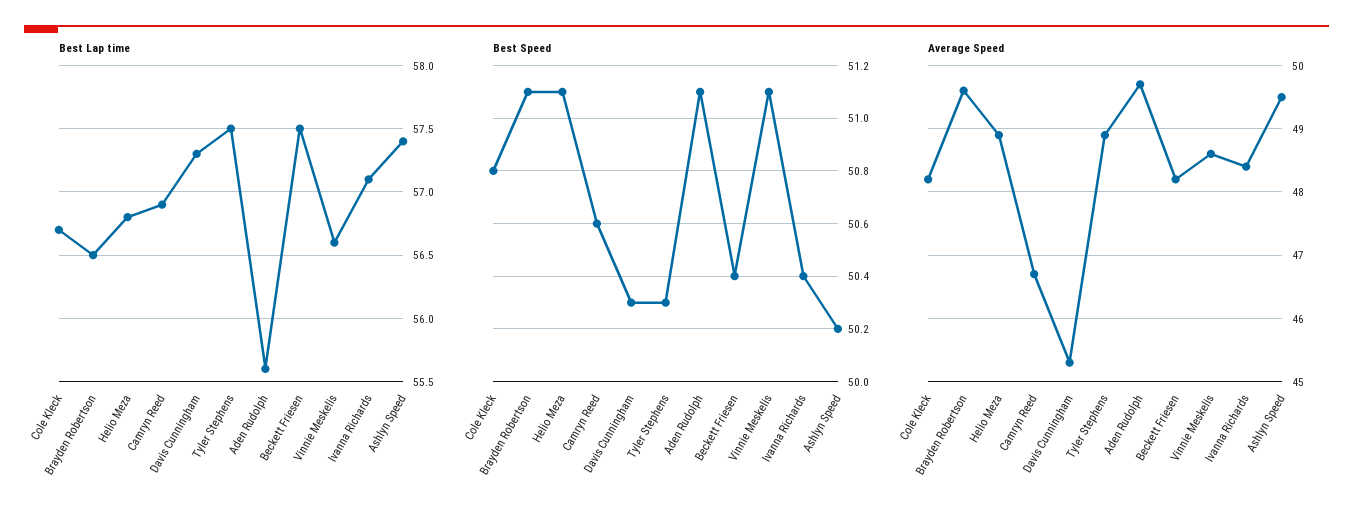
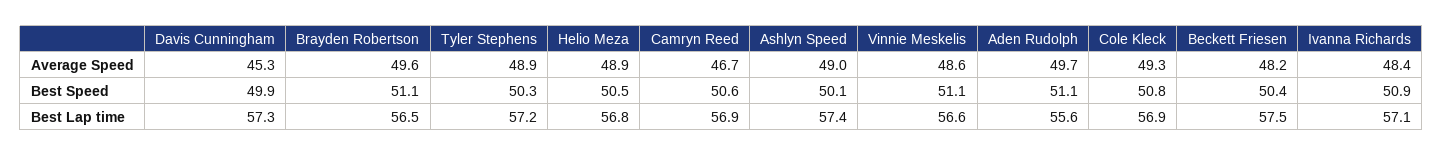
  {
    "Best Lap time": {
-     "Cole Kleck": 56.7,
+     "Cole Kleck": 56.9,
      "Brayden Robertson": 56.5,
      "Helio Meza": 56.8,
      "Camryn Reed": 56.9,
      "Davis Cunningham": 57.3,
-     "Tyler Stephens": 57.5,
+     "Tyler Stephens": 57.2,
      "Aden Rudolph": 55.6,
      "Beckett Friesen": 57.5,
      "Vinnie Meskelis": 56.6,
      "Ivanna Richards": 57.1,
      "Ashlyn Speed": 57.4
    },
    "Best Speed": {
      "Cole Kleck": 50.8,
      "Brayden Robertson": 51.1,
-     "Helio Meza": 51.1,
+     "Helio Meza": 50.5,
      "Camryn Reed": 50.6,
-     "Davis Cunningham": 50.3,
+     "Davis Cunningham": 49.9,
      "Tyler Stephens": 50.3,
      "Aden Rudolph": 51.1,
      "Beckett Friesen": 50.4,
      "Vinnie Meskelis": 51.1,
-     "Ivanna Richards": 50.4,
+     "Ivanna Richards": 50.9,
-     "Ashlyn Speed": 50.2
+     "Ashlyn Speed": 50.1
    },
    "Average Speed": {
-     "Cole Kleck": 48.2,
+     "Cole Kleck": 49.3,
      "Brayden Robertson": 49.6,
      "Helio Meza": 48.9,
      "Camryn Reed": 46.7,
      "Davis Cunningham": 45.3,
      "Tyler Stephens": 48.9,
      "Aden Rudolph": 49.7,
      "Beckett Friesen": 48.2,
      "Vinnie Meskelis": 48.6,
      "Ivanna Richards": 48.4,
-     "Ashlyn Speed": 49.5
+     "Ashlyn Speed": 49
    }
  }

